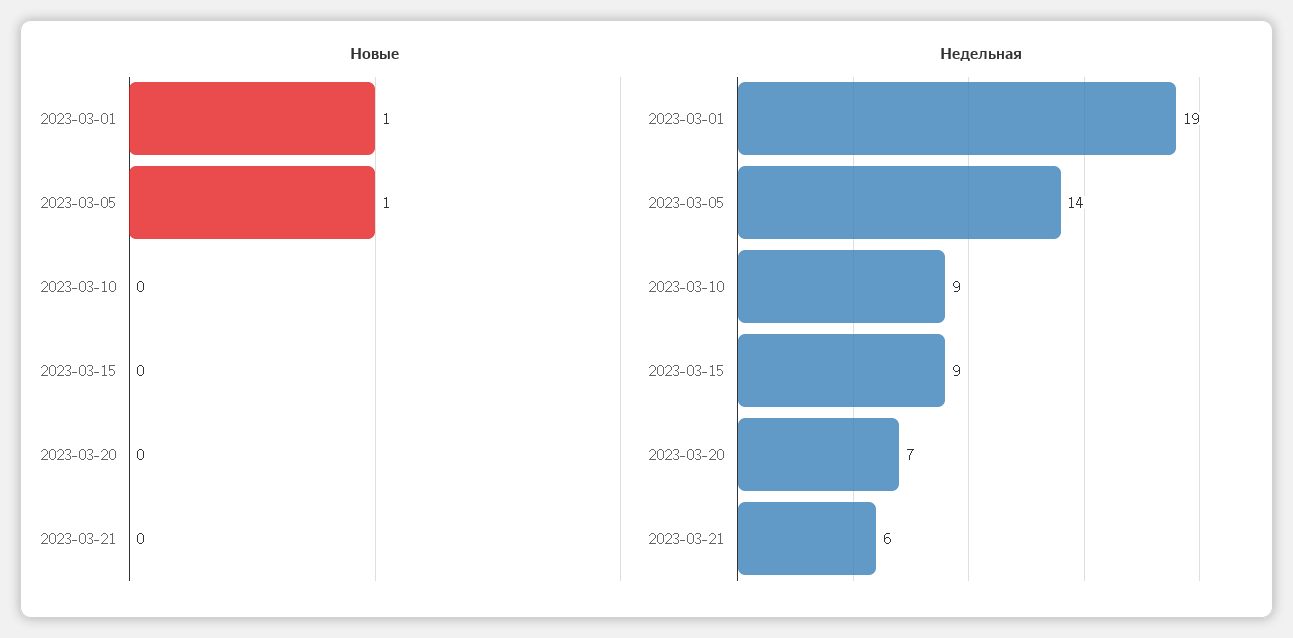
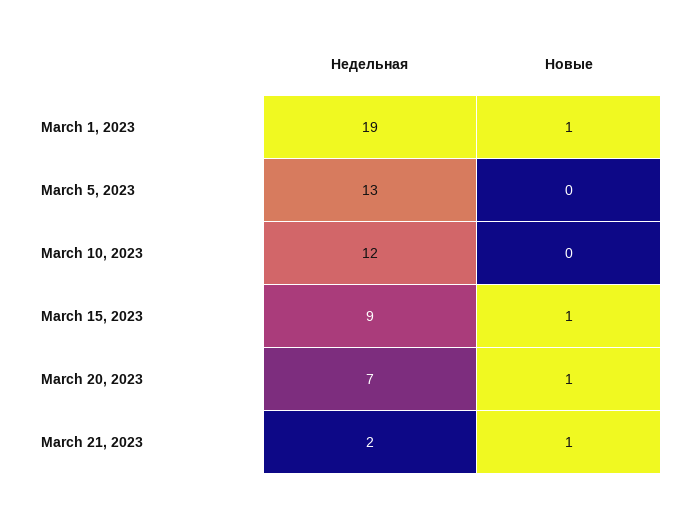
  {
    "Новые": {
      "2023-03-01": 1,
-     "2023-03-05": 1,
+     "2023-03-05": 0,
      "2023-03-10": 0,
-     "2023-03-15": 0,
+     "2023-03-15": 1,
-     "2023-03-20": 0,
+     "2023-03-20": 1,
-     "2023-03-21": 0
+     "2023-03-21": 1
    },
    "Недельная": {
      "2023-03-01": 19,
-     "2023-03-05": 14,
+     "2023-03-05": 13,
-     "2023-03-10": 9,
+     "2023-03-10": 12,
      "2023-03-15": 9,
      "2023-03-20": 7,
-     "2023-03-21": 6
+     "2023-03-21": 2
    }
  }

